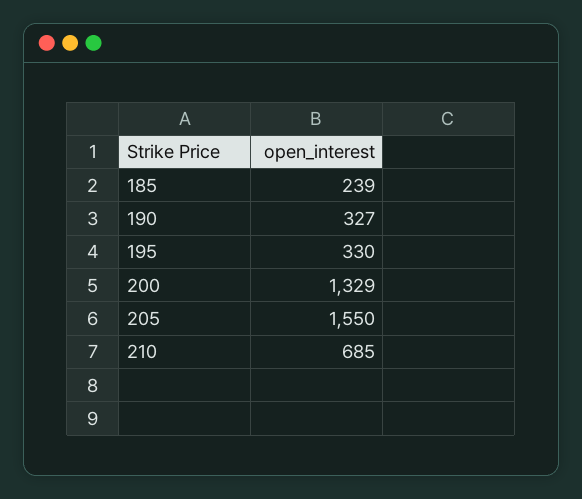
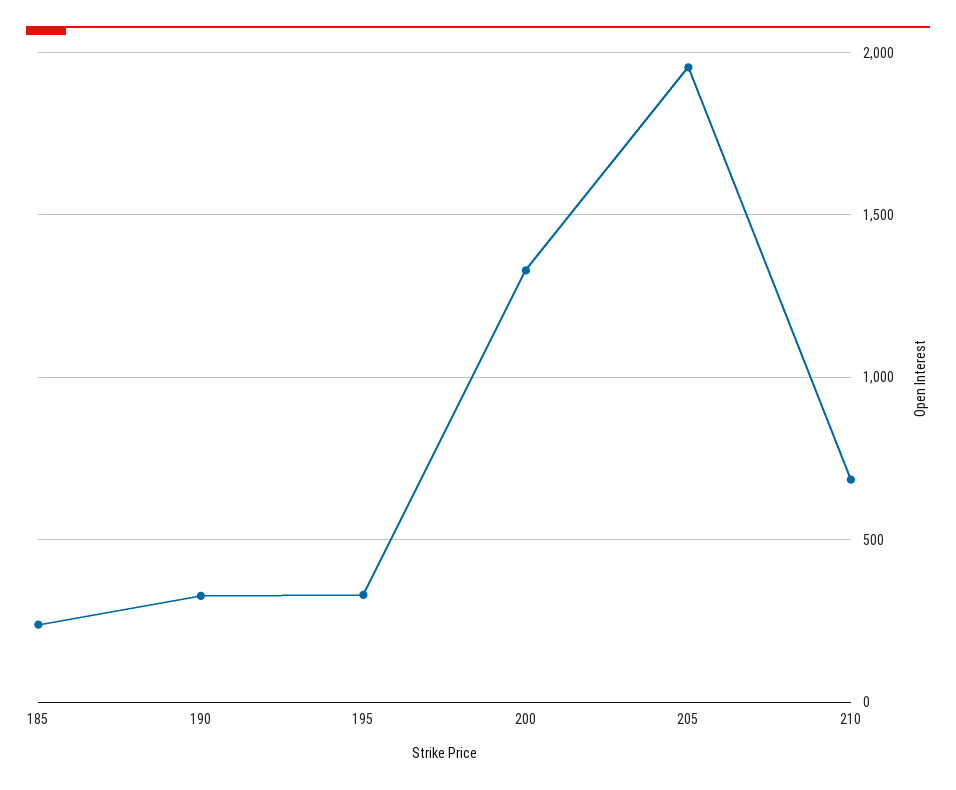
  {
    "185": 239,
    "190": 327,
    "195": 330,
    "200": 1329,
-   "205": 1550,
+   "205": 1950,
    "210": 685
  }

